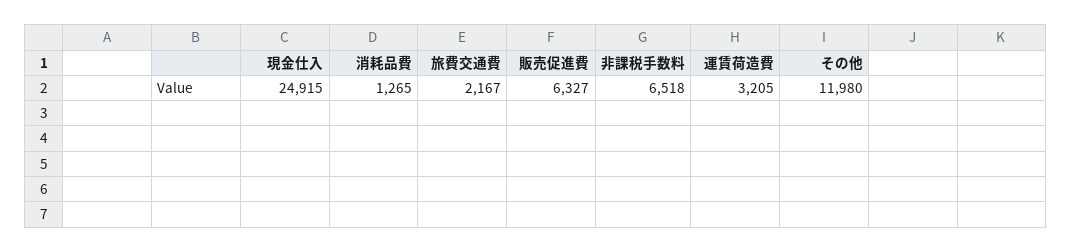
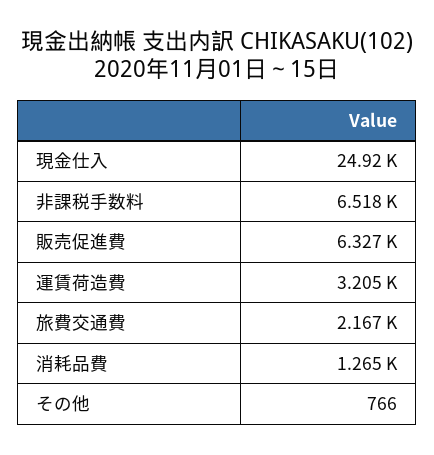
  {
    "現金仕入": 24915,
    "消耗品費": 1265,
    "旅費交通費": 2167,
    "販売促進費": 6327,
    "非課税手数料": 6518,
    "運賃荷造費": 3205,
-   "その他": 11980
+   "その他": 766
  }

